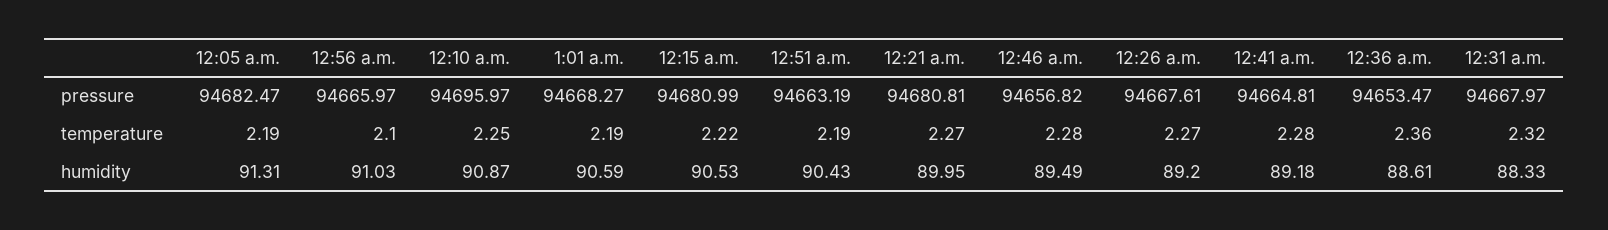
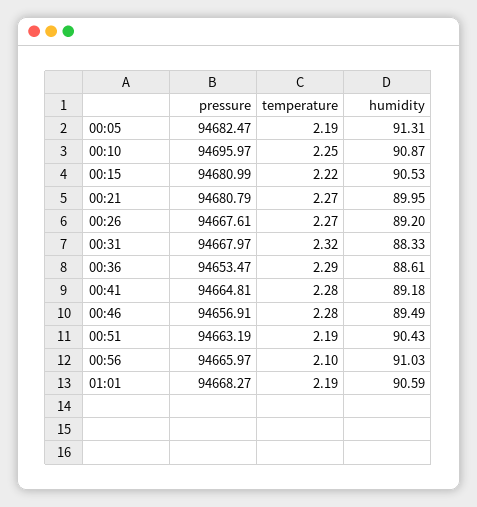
  {
    "12:05 a.m.": {
      "pressure": 94682.47,
      "temperature": 2.19,
      "humidity": 91.31
    },
    "12:56 a.m.": {
      "pressure": 94665.97,
      "temperature": 2.1,
      "humidity": 91.03
    },
    "12:10 a.m.": {
      "pressure": 94695.97,
      "temperature": 2.25,
      "humidity": 90.87
    },
    "1:01 a.m.": {
      "pressure": 94668.27,
      "temperature": 2.19,
      "humidity": 90.59
    },
    "12:15 a.m.": {
      "pressure": 94680.99,
      "temperature": 2.22,
      "humidity": 90.53
    },
    "12:51 a.m.": {
      "pressure": 94663.19,
      "temperature": 2.19,
      "humidity": 90.43
    },
    "12:21 a.m.": {
-     "pressure": 94680.81,
+     "pressure": 94680.79,
      "temperature": 2.27,
      "humidity": 89.95
    },
    "12:46 a.m.": {
-     "pressure": 94656.82,
+     "pressure": 94656.91,
      "temperature": 2.28,
      "humidity": 89.49
    },
    "12:26 a.m.": {
      "pressure": 94667.61,
      "temperature": 2.27,
      "humidity": 89.2
    },
    "12:41 a.m.": {
      "pressure": 94664.81,
      "temperature": 2.28,
      "humidity": 89.18
    },
    "12:36 a.m.": {
      "pressure": 94653.47,
-     "temperature": 2.36,
+     "temperature": 2.29,
      "humidity": 88.61
    },
    "12:31 a.m.": {
      "pressure": 94667.97,
      "temperature": 2.32,
      "humidity": 88.33
    }
  }

